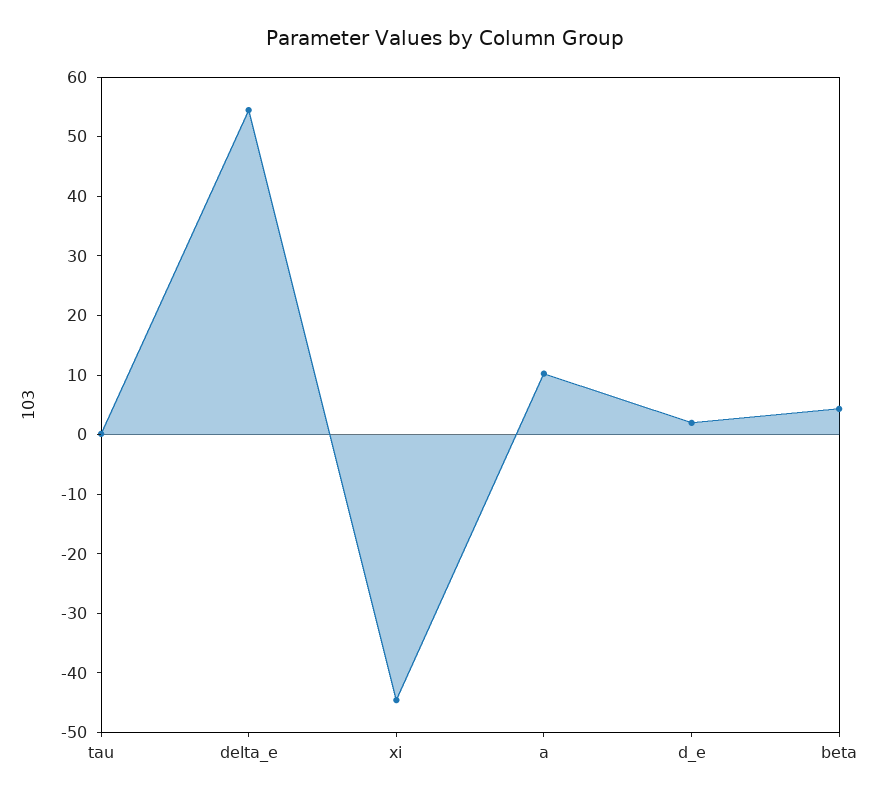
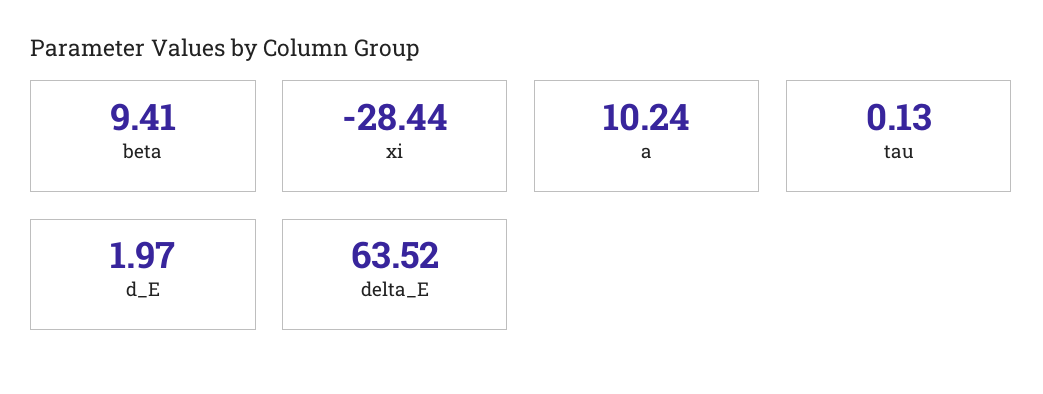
  {
    "tau": 0.13,
-   "delta_e": 54,
+   "delta_e": 63.52,
-   "xi": -44,
+   "xi": -28.44,
    "a": 10.24,
    "d_e": 1.97,
-   "beta": 4
+   "beta": 9.41
  }

